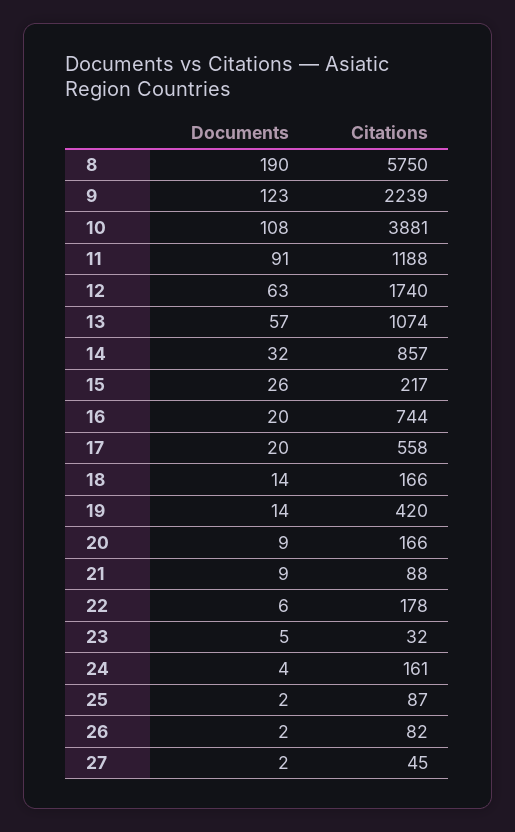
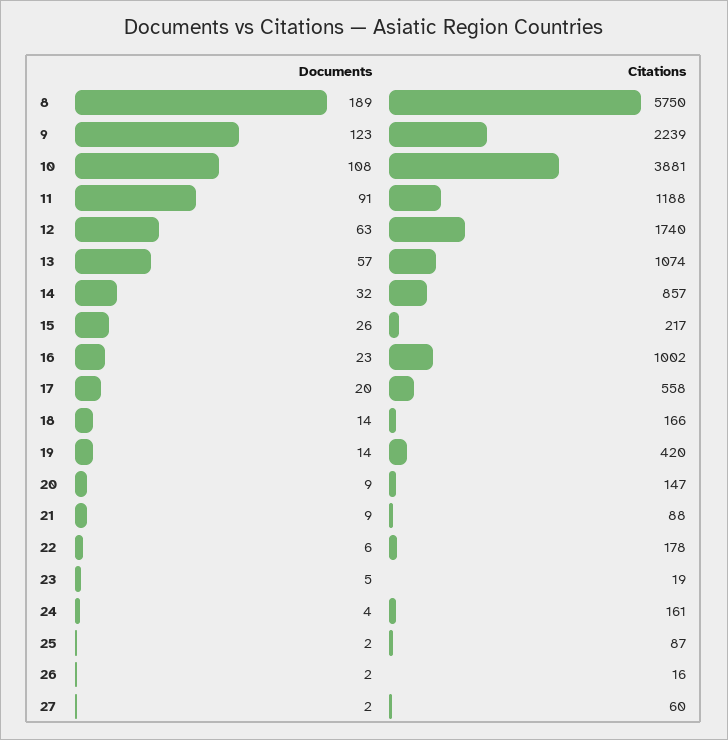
  {
    "Documents": {
-     "8": 190,
+     "8": 189,
      "9": 123,
      "10": 108,
      "11": 91,
      "12": 63,
      "13": 57,
      "14": 32,
      "15": 26,
-     "16": 20,
+     "16": 23,
      "17": 20,
      "18": 14,
      "19": 14,
      "20": 9,
      "21": 9,
      "22": 6,
      "23": 5,
      "24": 4,
      "25": 2,
      "26": 2,
      "27": 2
    },
    "Citations": {
      "8": 5750,
      "9": 2239,
      "10": 3881,
      "11": 1188,
      "12": 1740,
      "13": 1074,
      "14": 857,
      "15": 217,
-     "16": 744,
+     "16": 1002,
      "17": 558,
      "18": 166,
      "19": 420,
-     "20": 166,
+     "20": 147,
      "21": 88,
      "22": 178,
-     "23": 32,
+     "23": 19,
      "24": 161,
      "25": 87,
-     "26": 82,
+     "26": 16,
-     "27": 45
+     "27": 60
    }
  }

